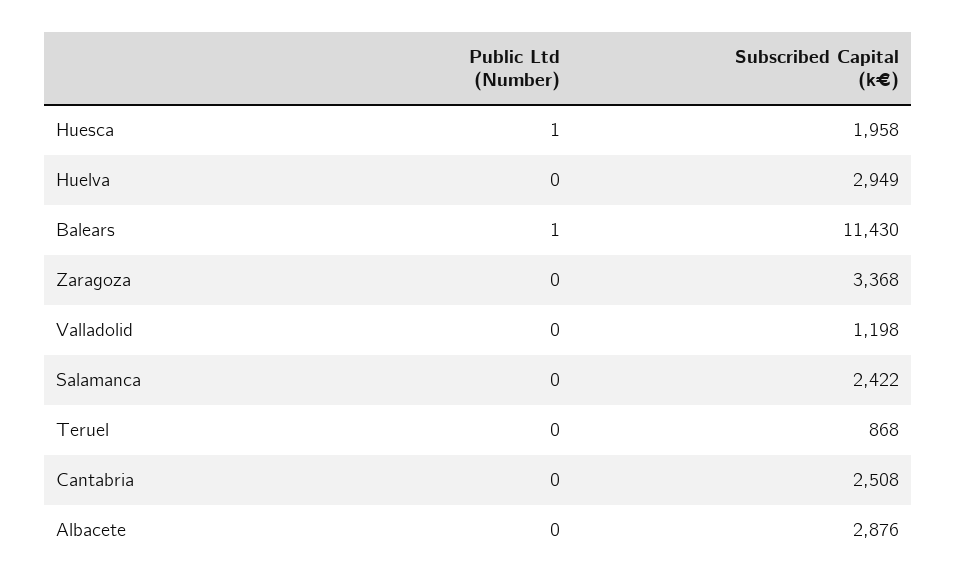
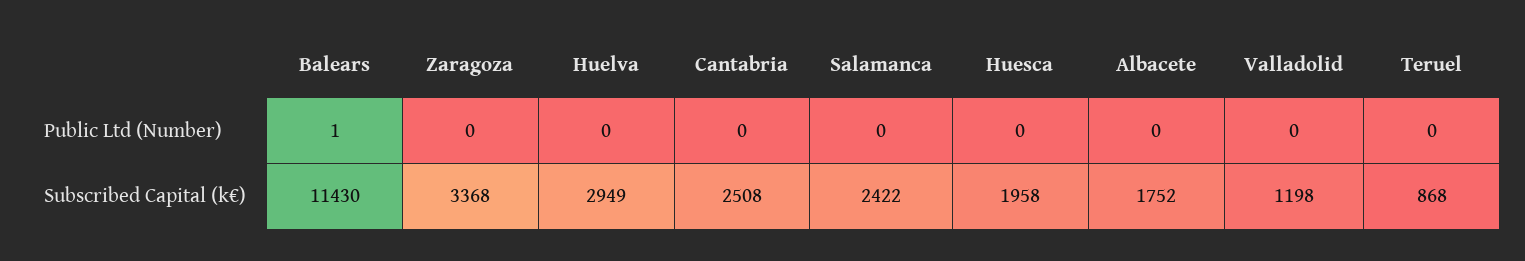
  {
    "Public Ltd (Number)": {
-     "Huesca": 1,
+     "Huesca": 0,
      "Huelva": 0,
      "Balears": 1,
      "Zaragoza": 0,
      "Valladolid": 0,
      "Salamanca": 0,
      "Teruel": 0,
      "Cantabria": 0,
      "Albacete": 0
    },
    "Subscribed Capital (k€)": {
      "Huesca": 1958,
      "Huelva": 2949,
      "Balears": 11430,
      "Zaragoza": 3368,
      "Valladolid": 1198,
      "Salamanca": 2422,
      "Teruel": 868,
      "Cantabria": 2508,
-     "Albacete": 2876
+     "Albacete": 1752
    }
  }

